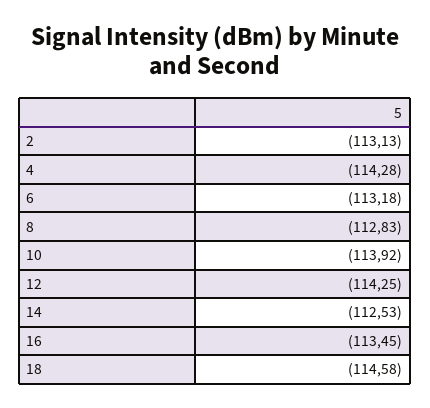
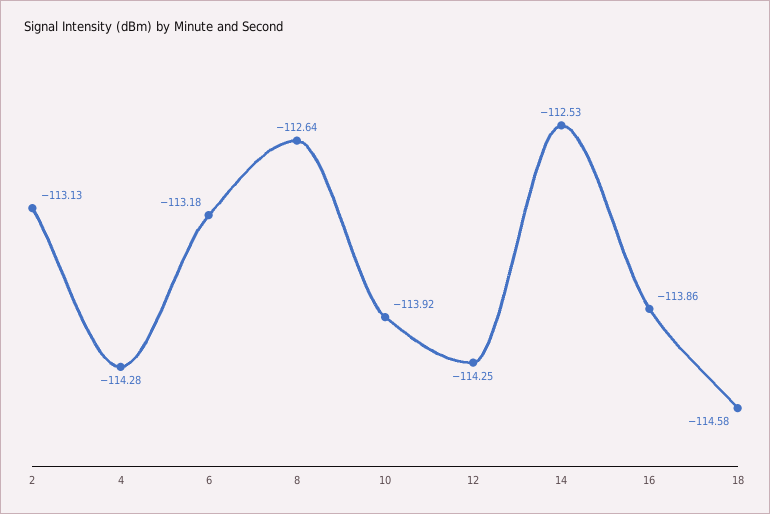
  {
    "2": -113.13,
    "4": -114.28,
    "6": -113.18,
-   "8": -112.83,
+   "8": -112.64,
    "10": -113.92,
    "12": -114.25,
    "14": -112.53,
-   "16": -113.45,
+   "16": -113.86,
    "18": -114.58
  }

